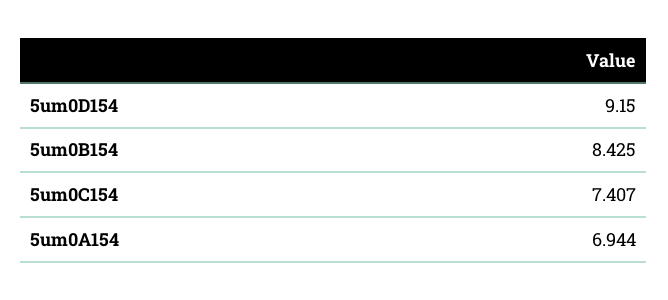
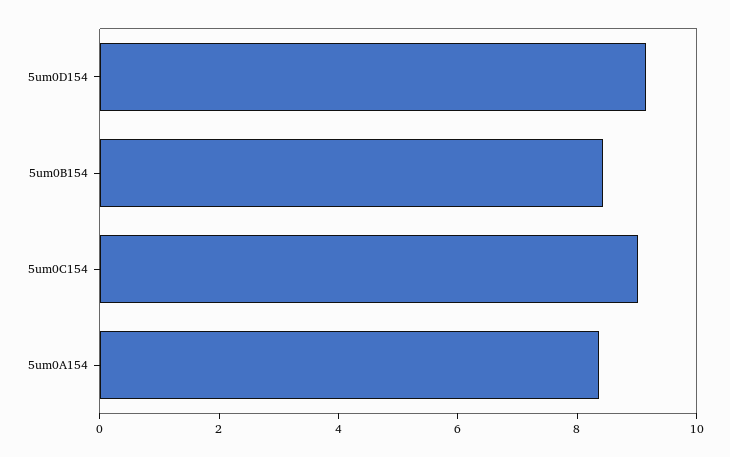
  {
    "5um0D154": 9.15,
    "5um0B154": 8.425,
-   "5um0C154": 7.407,
+   "5um0C154": 9,
-   "5um0A154": 6.944
+   "5um0A154": 8.5
  }

